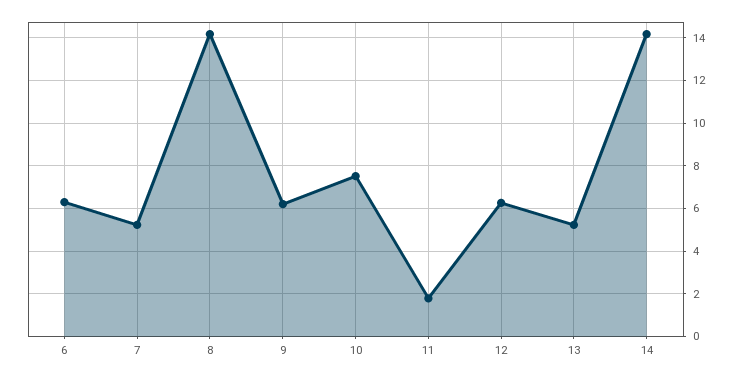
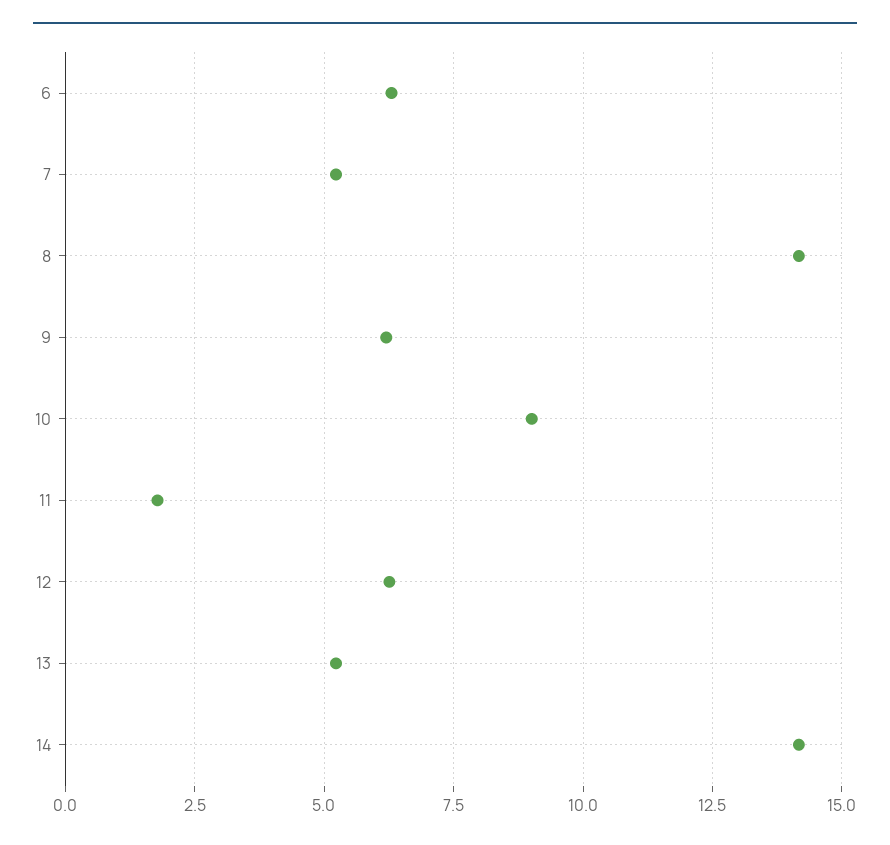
  {
    "6": 6.25,
    "7": 5.25,
    "8": 14.25,
    "9": 6.25,
-   "10": 7.5,
+   "10": 9,
    "11": 1.75,
    "12": 6.25,
    "13": 5.25,
    "14": 14.25
  }

